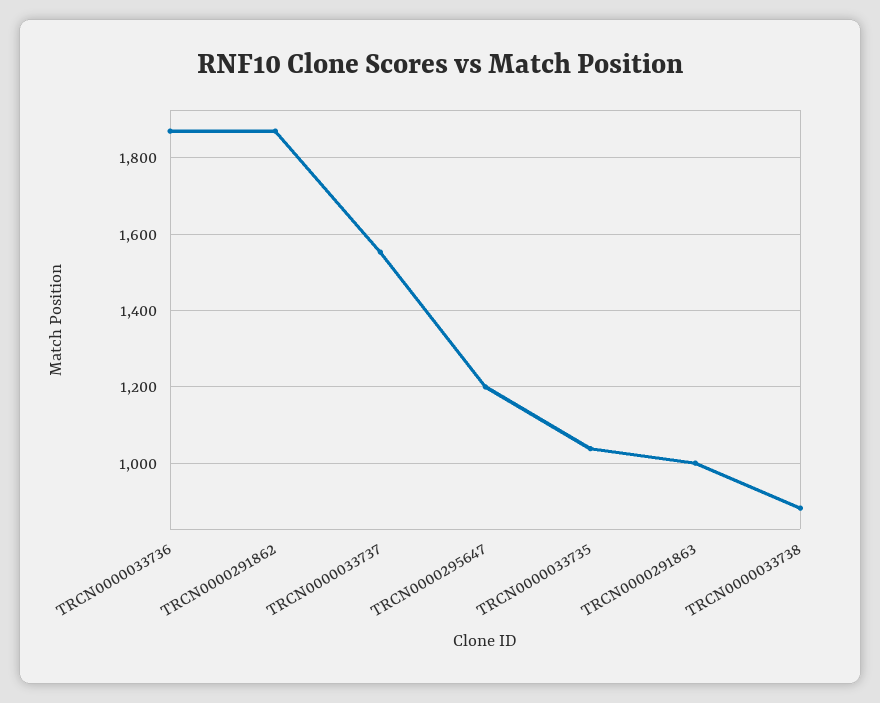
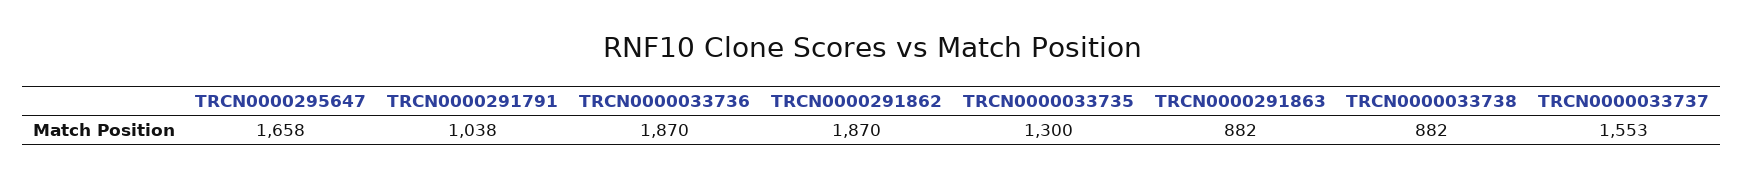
  {
    "TRCN0000033736": 1870,
    "TRCN0000291862": 1870,
    "TRCN0000033737": 1553,
-   "TRCN0000295647": 1200,
+   "TRCN0000295647": 1658,
-   "TRCN0000033735": 1040,
+   "TRCN0000033735": 1300,
-   "TRCN0000291863": 1000,
+   "TRCN0000291863": 882,
-   "TRCN0000033738": 882
+   "TRCN0000033738": 882,
+   "TRCN0000291791": 1038
  }

